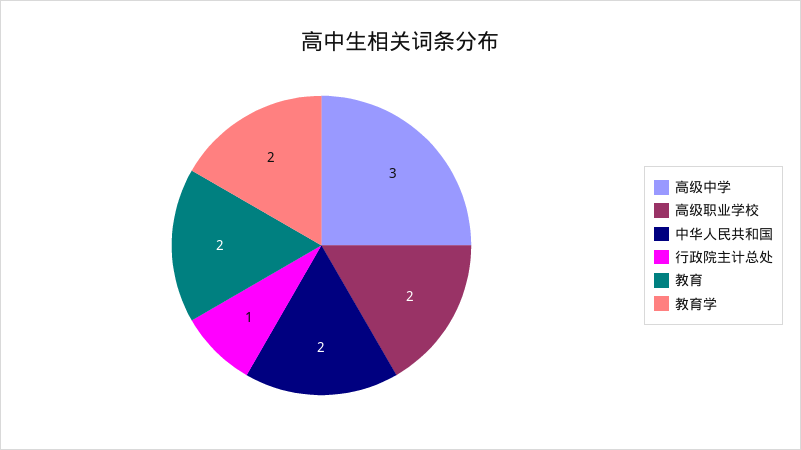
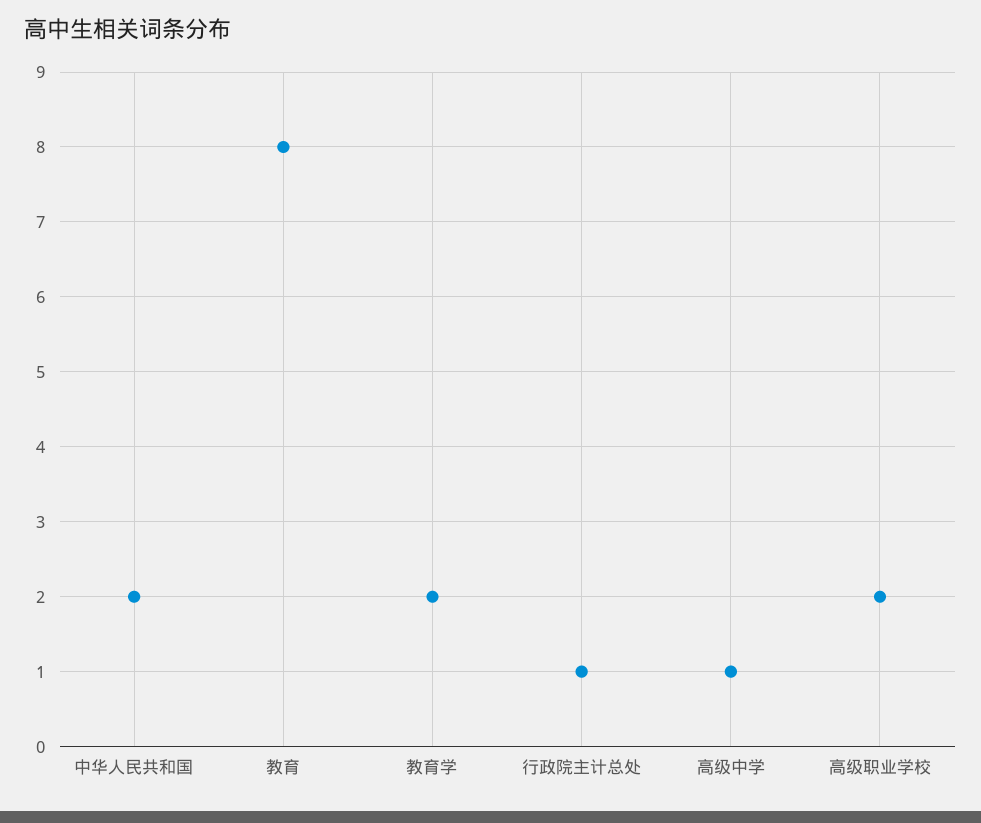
  {
-   "高级中学": 3,
+   "高级中学": 1,
    "高级职业学校": 2,
    "中华人民共和国": 2,
    "行政院主计总处": 1,
-   "教育": 2,
+   "教育": 8,
    "教育学": 2
  }

